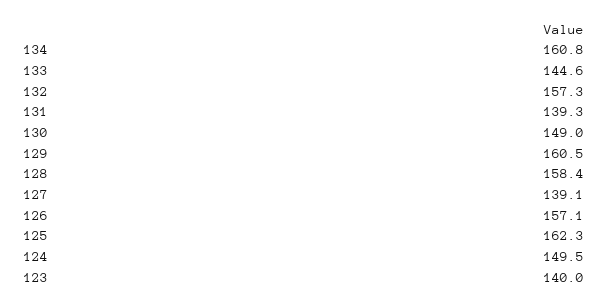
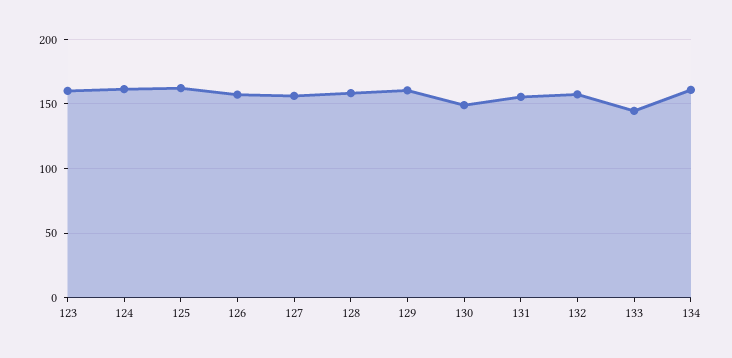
  {
    "134": 160.8,
    "133": 144.6,
    "132": 157.3,
-   "131": 139.3,
+   "131": 155,
    "130": 149,
    "129": 160.5,
    "128": 158.4,
-   "127": 139.1,
+   "127": 155,
    "126": 157.1,
    "125": 162.3,
-   "124": 149.5,
+   "124": 160,
-   "123": 140
+   "123": 160
  }

